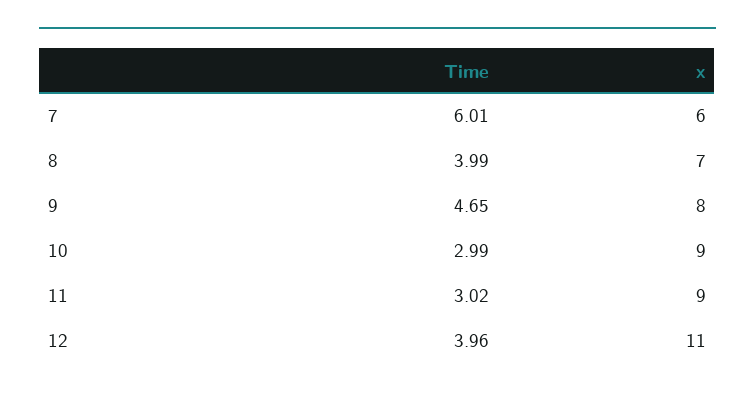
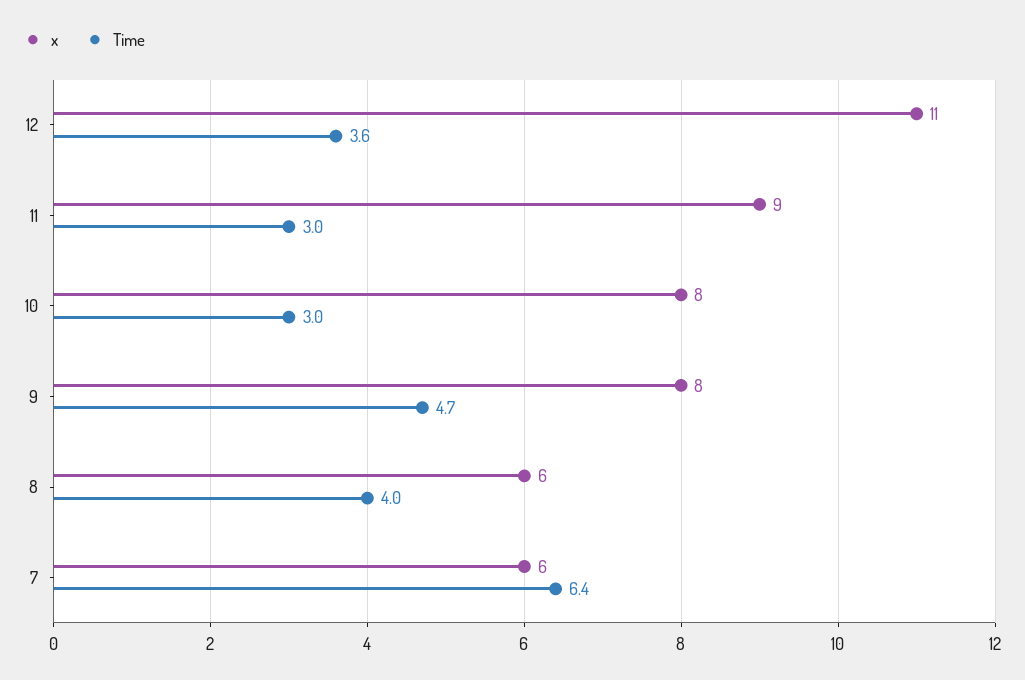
  {
    "Time": {
-     "7": 6.01,
+     "7": 6.4,
      "8": 3.99,
      "9": 4.65,
      "10": 2.99,
      "11": 3.02,
-     "12": 3.96
+     "12": 3.6
    },
    "x": {
      "7": 6,
-     "8": 7,
+     "8": 6,
      "9": 8,
-     "10": 9,
+     "10": 8,
      "11": 9,
      "12": 11
    }
  }

